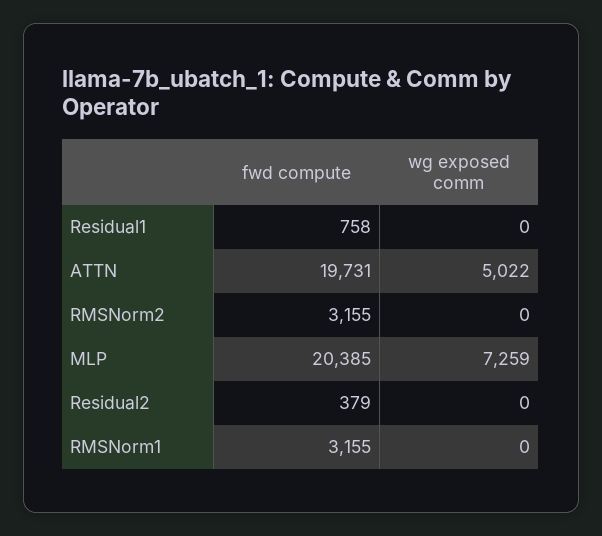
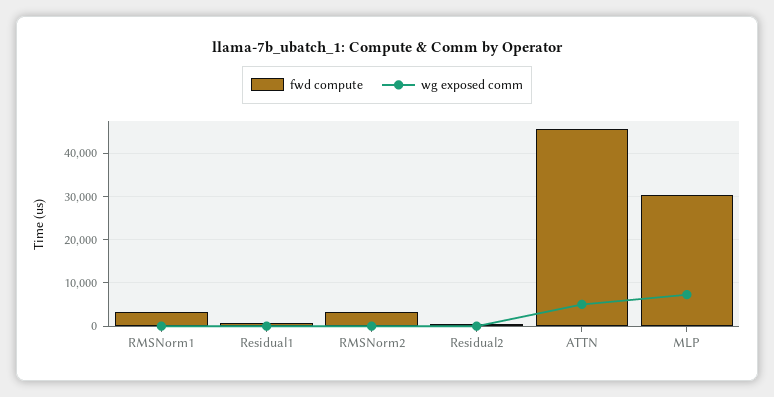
  {
    "fwd compute": {
      "Residual1": 758,
-     "ATTN": 19731,
+     "ATTN": 46000,
      "RMSNorm2": 3155,
-     "MLP": 20385,
+     "MLP": 30000,
      "Residual2": 379,
      "RMSNorm1": 3155
    },
    "wg exposed comm": {
      "Residual1": 0,
      "ATTN": 5022,
      "RMSNorm2": 0,
      "MLP": 7259,
      "Residual2": 0,
      "RMSNorm1": 0
    }
  }

